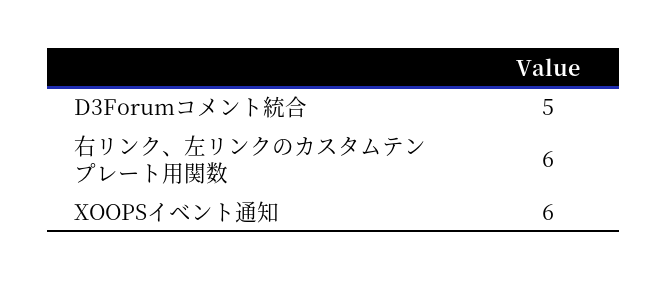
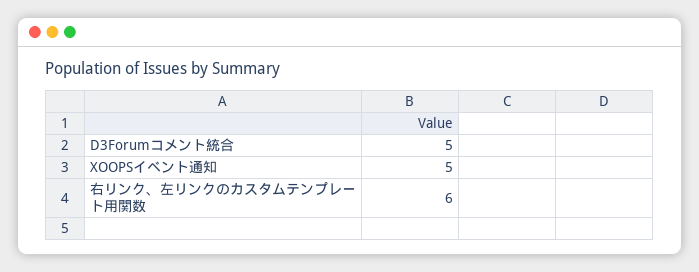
  {
    "D3Forumコメント統合": 5,
    "右リンク、左リンクのカスタムテンプレート用関数": 6,
-   "XOOPSイベント通知": 6
+   "XOOPSイベント通知": 5
  }

